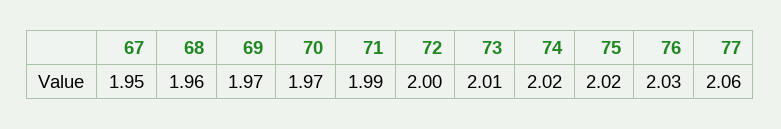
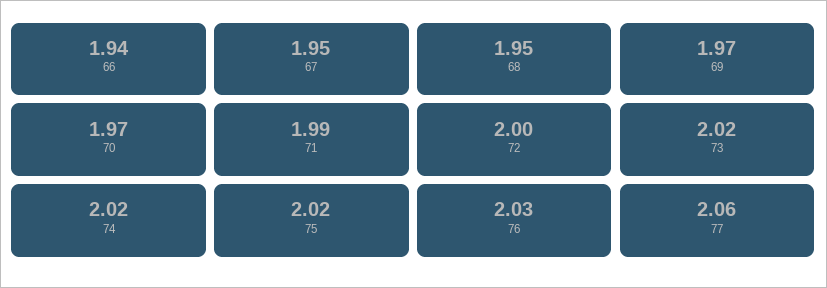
  {
    "67": 1.95,
-   "68": 1.96,
+   "68": 1.95,
    "69": 1.97,
    "70": 1.97,
    "71": 1.99,
    "72": 2,
-   "73": 2.01,
+   "73": 2.02,
    "74": 2.02,
    "75": 2.02,
    "76": 2.03,
-   "77": 2.06
+   "77": 2.06,
+   "66": 1.94
  }

